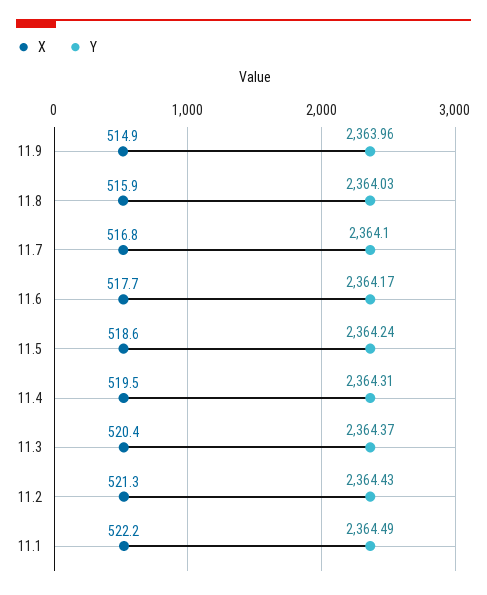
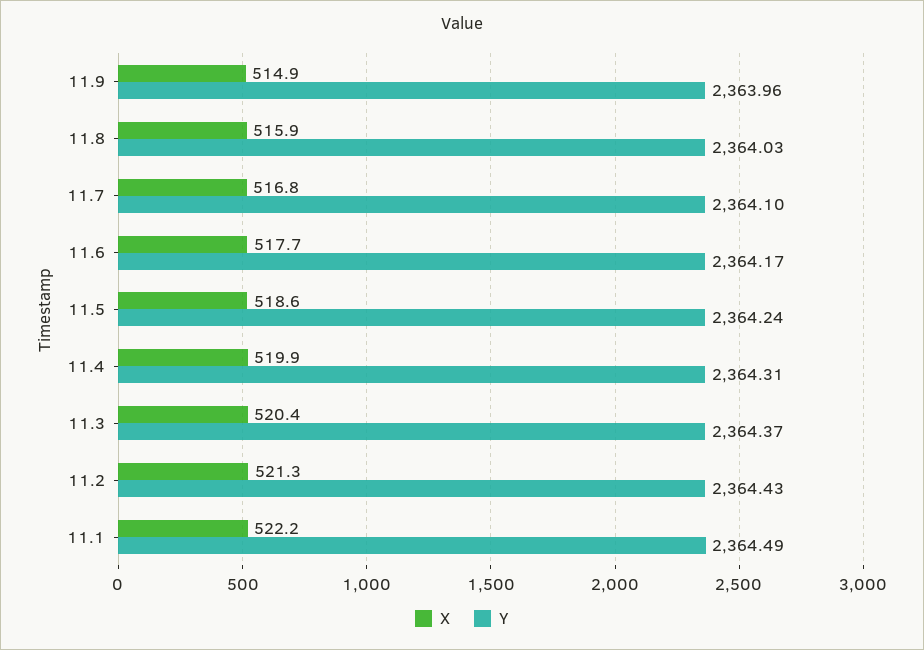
  {
    "X": {
      "11.9": 514.9,
      "11.8": 515.9,
      "11.7": 516.8,
      "11.6": 517.7,
      "11.5": 518.6,
-     "11.4": 519.5,
+     "11.4": 519.9,
      "11.3": 520.4,
      "11.2": 521.3,
      "11.1": 522.2
    },
    "Y": {
      "11.9": 2363.96,
      "11.8": 2364.03,
      "11.7": 2364.1,
      "11.6": 2364.17,
      "11.5": 2364.24,
      "11.4": 2364.31,
      "11.3": 2364.37,
      "11.2": 2364.43,
      "11.1": 2364.49
    }
  }

